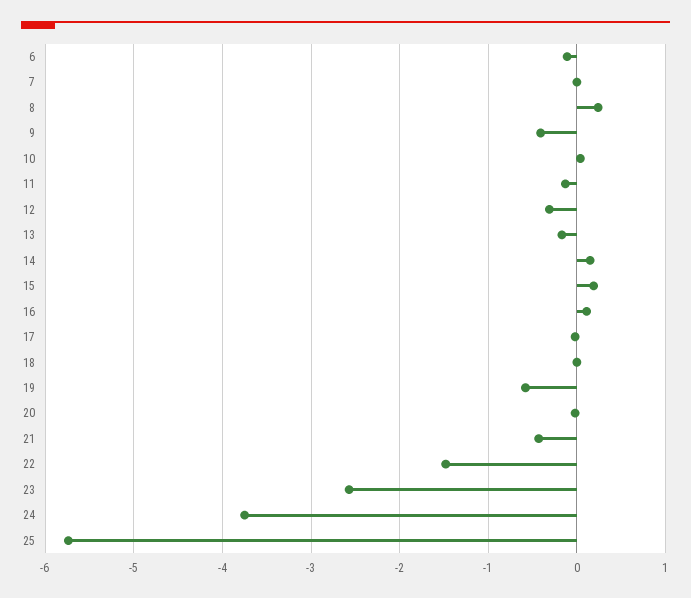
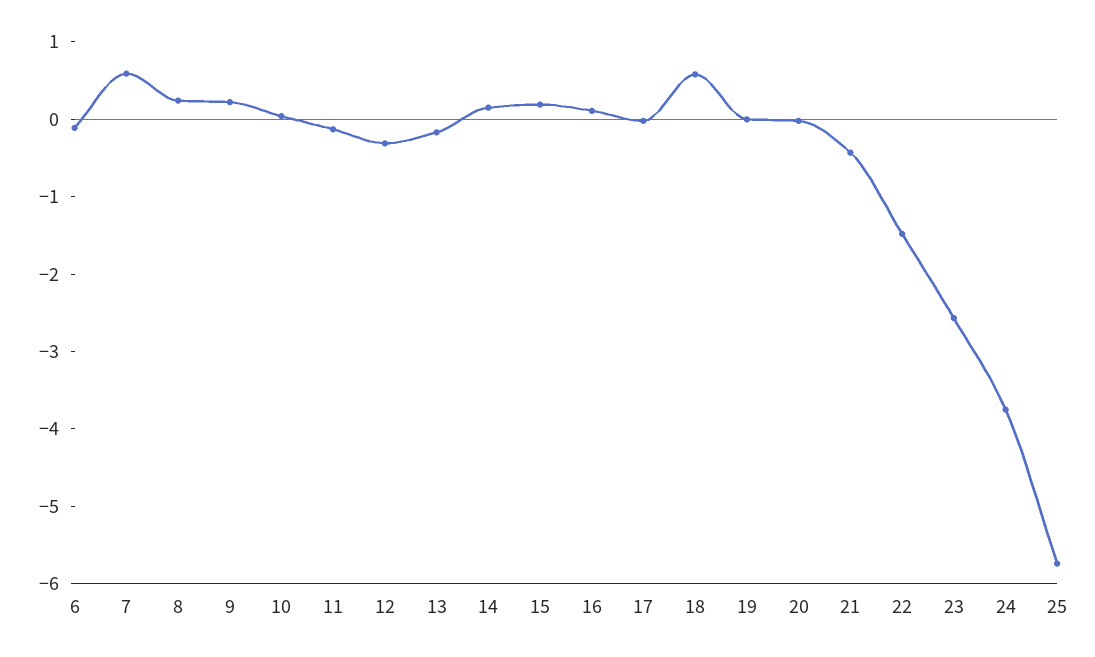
  {
    "6": -0.1,
-   "7": 0,
+   "7": 0.6,
    "8": 0.2,
-   "9": -0.4,
+   "9": 0.2,
    "10": 0,
    "11": -0.1,
    "12": -0.3,
    "13": -0.2,
    "14": 0.2,
    "15": 0.2,
    "16": 0.1,
    "17": 0,
-   "18": 0,
+   "18": 0.6,
-   "19": -0.6,
+   "19": 0,
    "20": 0,
    "21": -0.4,
    "22": -1.5,
    "23": -2.6,
    "24": -3.8,
    "25": -5.7
  }

